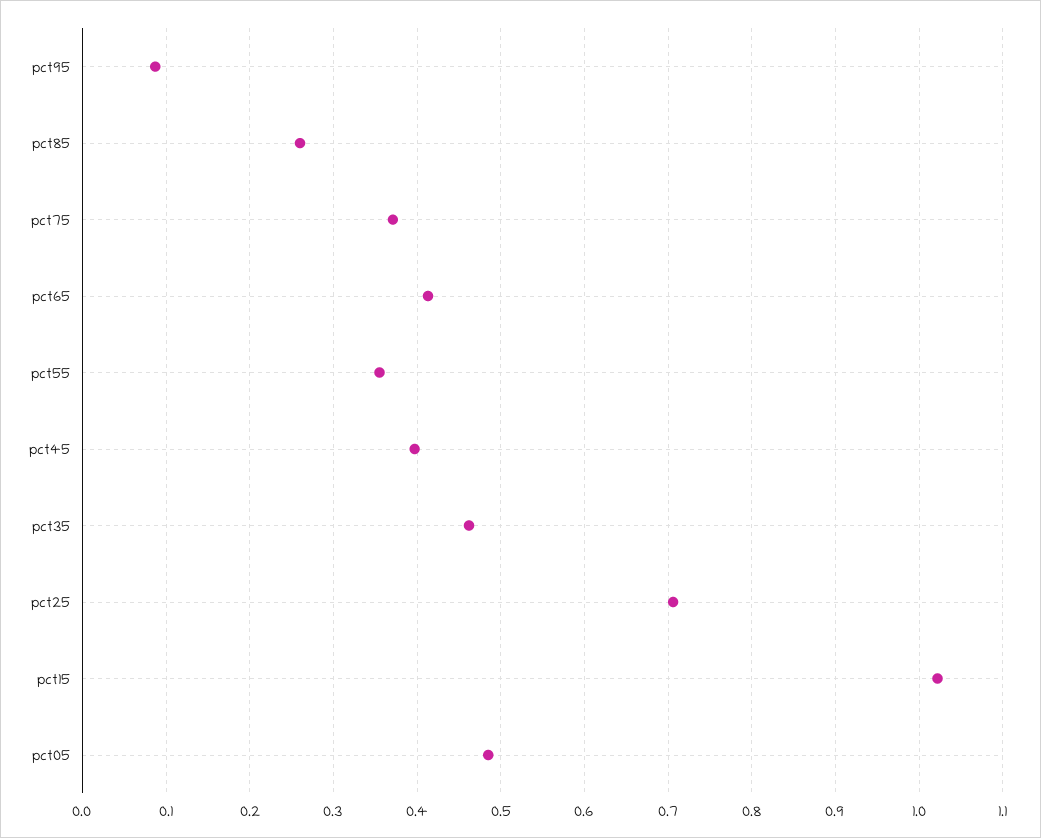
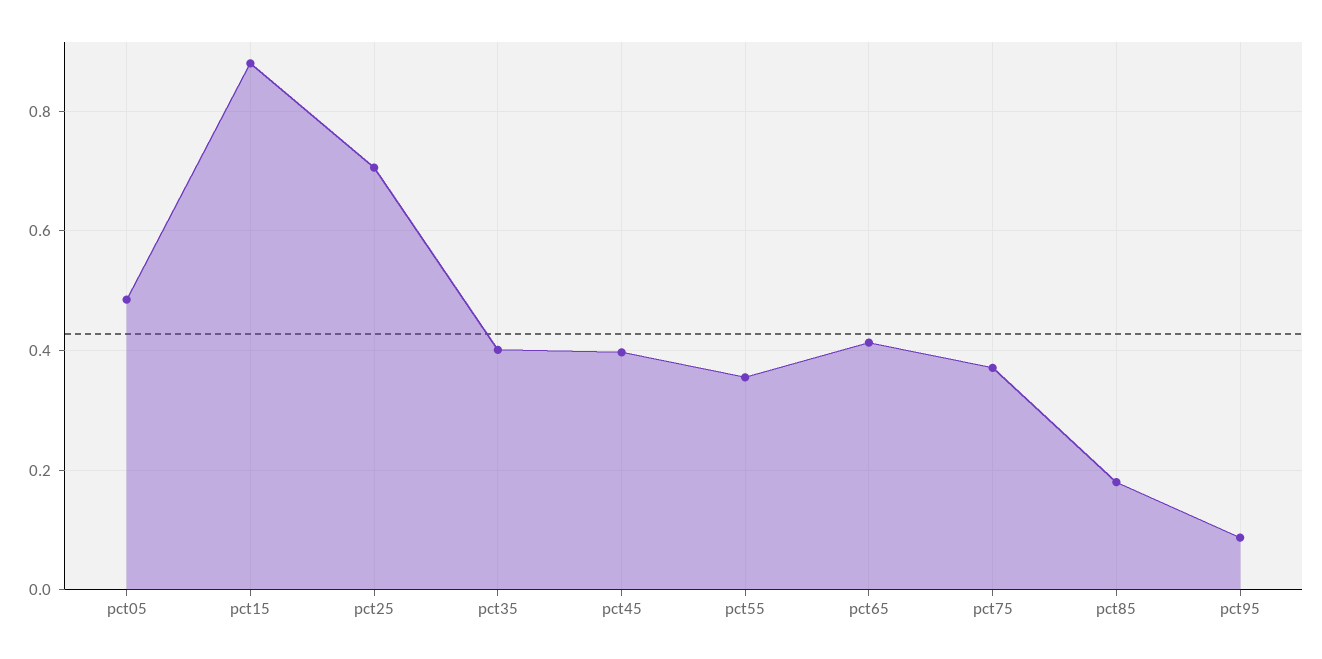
  {
    "pct95": 0.09,
-   "pct85": 0.26,
+   "pct85": 0.18,
    "pct75": 0.37,
    "pct65": 0.41,
    "pct55": 0.36,
    "pct45": 0.4,
-   "pct35": 0.46,
+   "pct35": 0.4,
    "pct25": 0.71,
-   "pct15": 1.02,
+   "pct15": 0.88,
    "pct05": 0.49
  }

